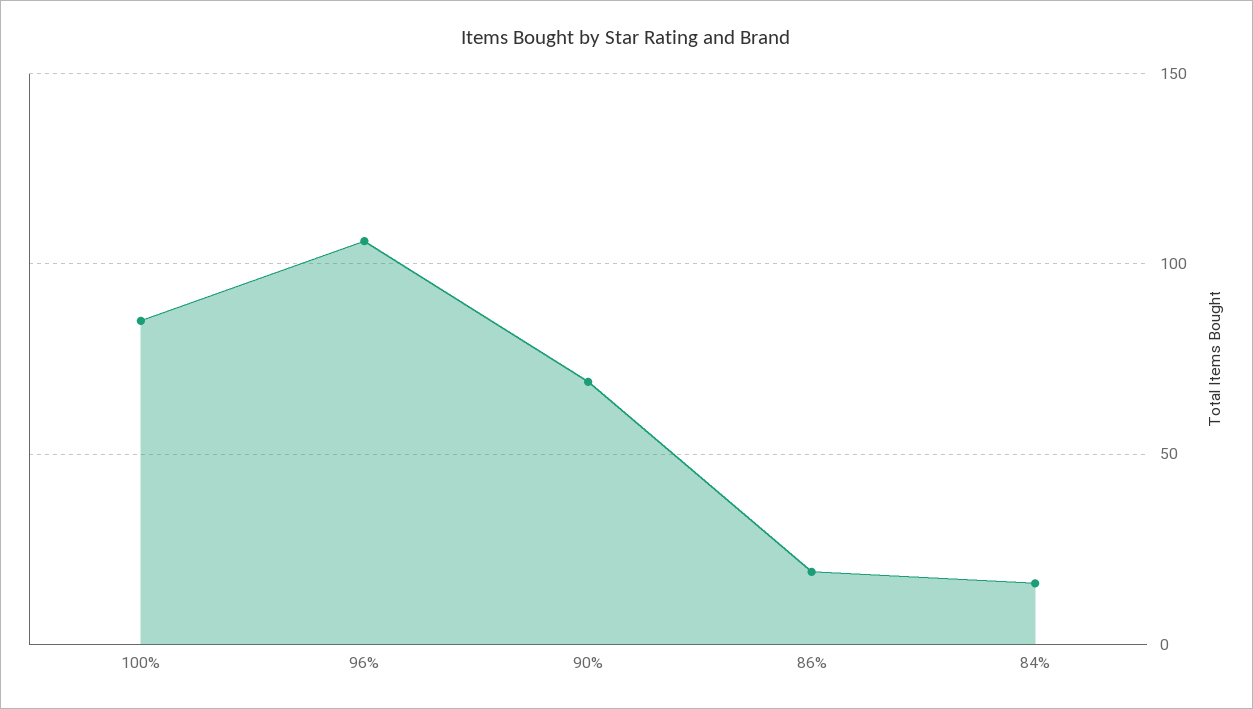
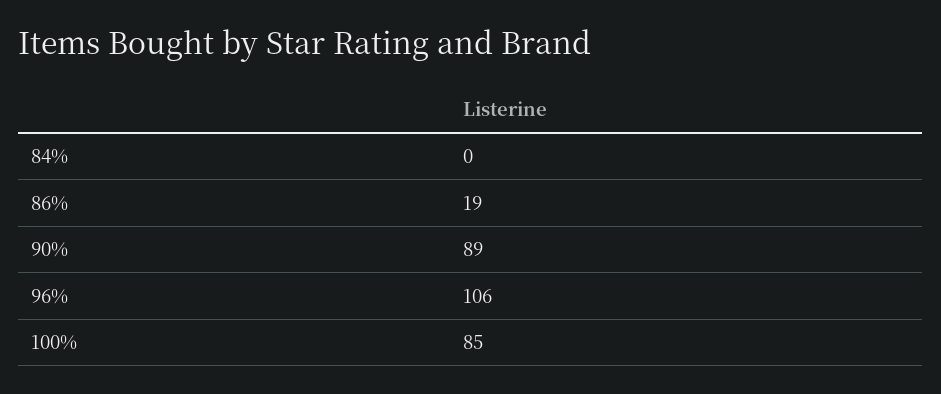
  {
    "100%": 85,
    "96%": 106,
-   "90%": 70,
+   "90%": 89,
    "86%": 19,
-   "84%": 15
+   "84%": 0
  }

